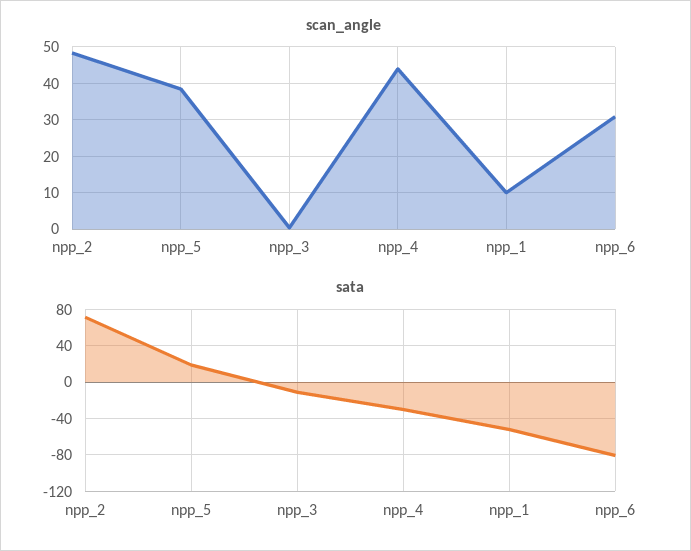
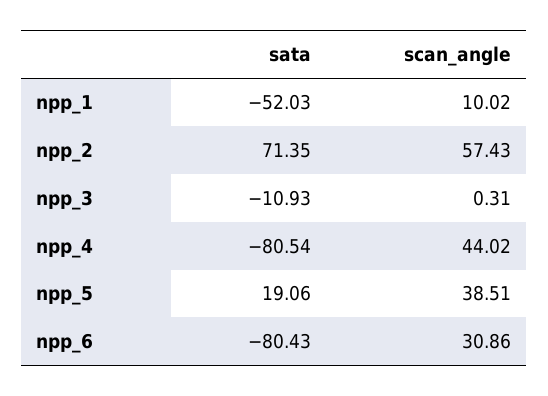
  {
    "scan_angle": {
-     "npp_2": 48,
+     "npp_2": 57.43,
      "npp_5": 38.51,
      "npp_3": 0.31,
      "npp_4": 44.02,
      "npp_1": 10.02,
      "npp_6": 30.86
    },
    "sata": {
      "npp_2": 71.35,
      "npp_5": 19.06,
      "npp_3": -10.93,
-     "npp_4": -30,
+     "npp_4": -80.54,
      "npp_1": -52.03,
      "npp_6": -80.43
    }
  }

